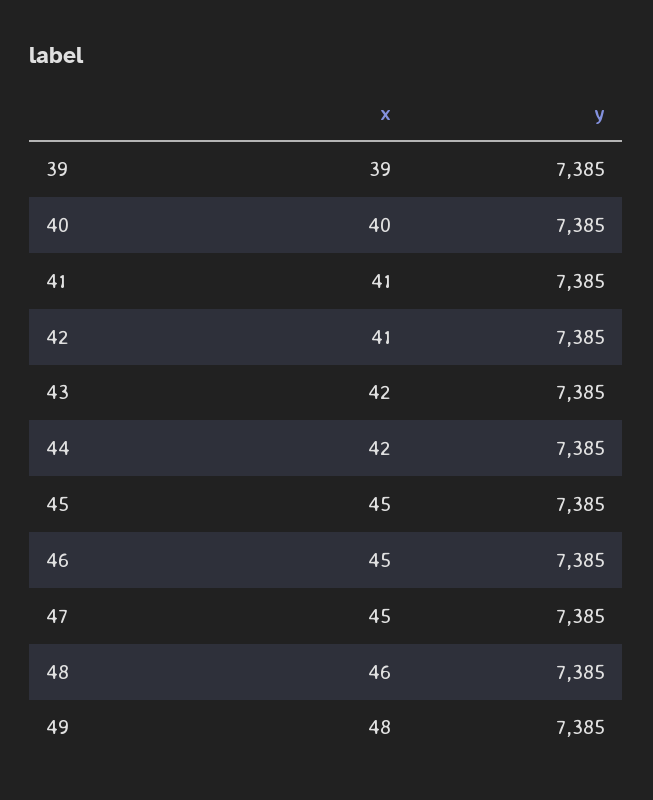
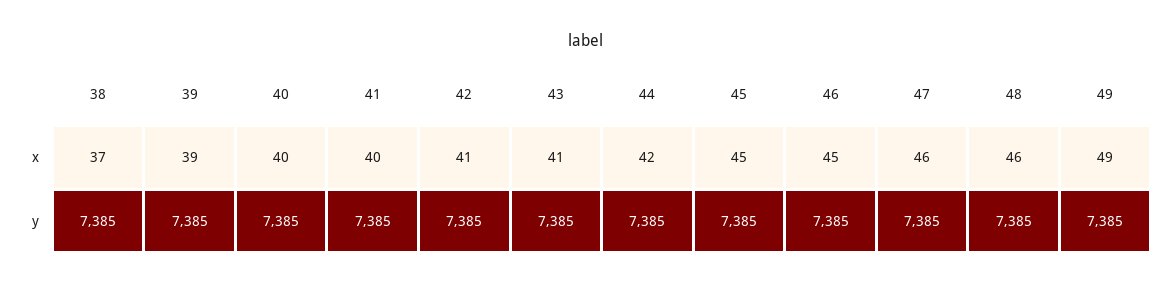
  {
    "x": {
      "39": 39,
      "40": 40,
-     "41": 41,
+     "41": 40,
      "42": 41,
-     "43": 42,
+     "43": 41,
      "44": 42,
      "45": 45,
      "46": 45,
-     "47": 45,
+     "47": 46,
      "48": 46,
-     "49": 48
+     "49": 49,
+     "38": 37
    },
    "y": {
      "39": 7385,
      "40": 7385,
      "41": 7385,
      "42": 7385,
      "43": 7385,
      "44": 7385,
      "45": 7385,
      "46": 7385,
      "47": 7385,
      "48": 7385,
-     "49": 7385
+     "49": 7385,
+     "38": 7385
    }
  }

